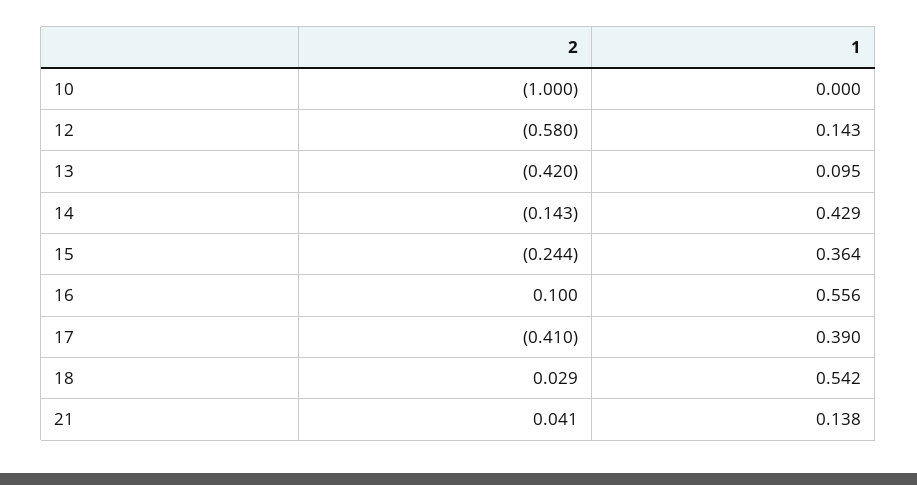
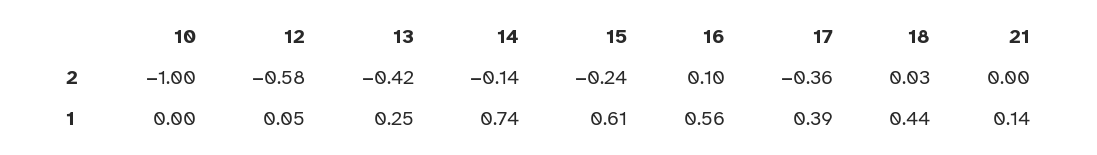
  {
    "2": {
      "10": -1,
      "12": -0.58,
      "13": -0.42,
      "14": -0.143,
      "15": -0.244,
      "16": 0.1,
-     "17": -0.41,
+     "17": -0.36,
      "18": 0.029,
-     "21": 0.041
+     "21": 0
    },
    "1": {
      "10": 0,
-     "12": 0.143,
+     "12": 0.05,
-     "13": 0.095,
+     "13": 0.25,
-     "14": 0.429,
+     "14": 0.74,
-     "15": 0.364,
+     "15": 0.61,
      "16": 0.556,
      "17": 0.39,
-     "18": 0.542,
+     "18": 0.44,
      "21": 0.138
    }
  }

